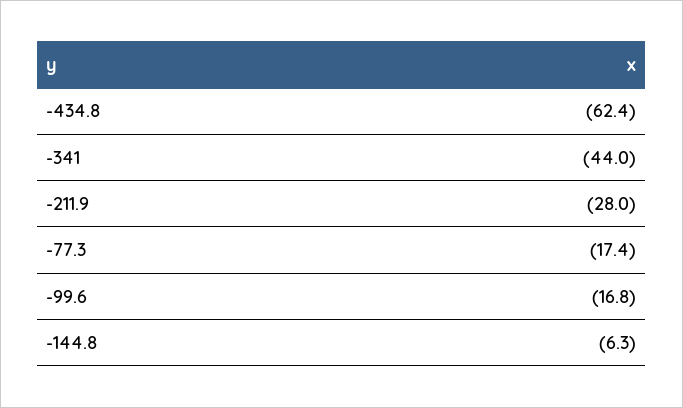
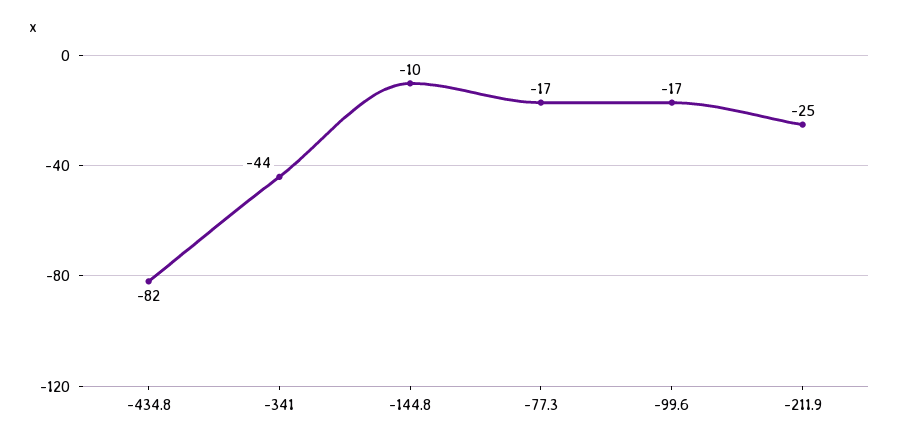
  {
-   "-434.8": -62.4,
+   "-434.8": -82,
    "-341": -44,
-   "-211.9": -28,
+   "-211.9": -25,
    "-77.3": -17.4,
    "-99.6": -16.8,
-   "-144.8": -6.3
+   "-144.8": -10
  }

